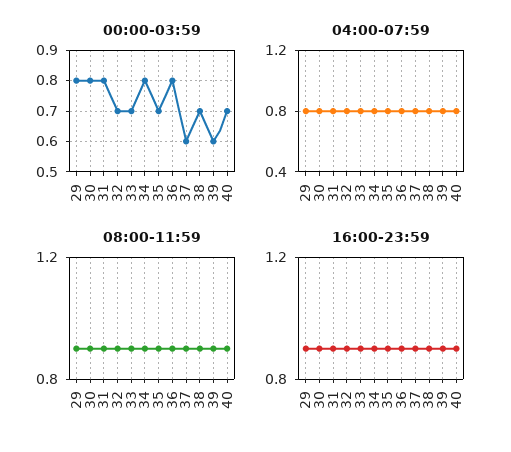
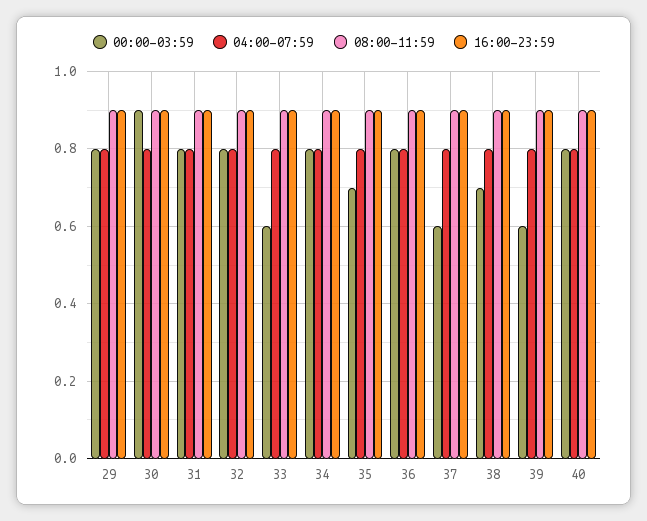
  {
    "00:00-03:59": {
      "29": 0.8,
-     "30": 0.8,
+     "30": 0.9,
      "31": 0.8,
-     "32": 0.7,
+     "32": 0.8,
-     "33": 0.7,
+     "33": 0.6,
      "34": 0.8,
      "35": 0.7,
      "36": 0.8,
      "37": 0.6,
      "38": 0.7,
      "39": 0.6,
-     "40": 0.7
+     "40": 0.8
    },
    "04:00-07:59": {
      "29": 0.8,
      "30": 0.8,
      "31": 0.8,
      "32": 0.8,
      "33": 0.8,
      "34": 0.8,
      "35": 0.8,
      "36": 0.8,
      "37": 0.8,
      "38": 0.8,
      "39": 0.8,
      "40": 0.8
    },
    "08:00-11:59": {
      "29": 0.9,
      "30": 0.9,
      "31": 0.9,
      "32": 0.9,
      "33": 0.9,
      "34": 0.9,
      "35": 0.9,
      "36": 0.9,
      "37": 0.9,
      "38": 0.9,
      "39": 0.9,
      "40": 0.9
    },
    "16:00-23:59": {
      "29": 0.9,
      "30": 0.9,
      "31": 0.9,
      "32": 0.9,
      "33": 0.9,
      "34": 0.9,
      "35": 0.9,
      "36": 0.9,
      "37": 0.9,
      "38": 0.9,
      "39": 0.9,
      "40": 0.9
    }
  }

